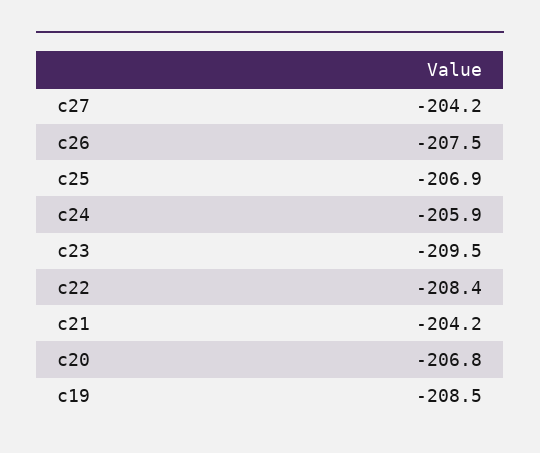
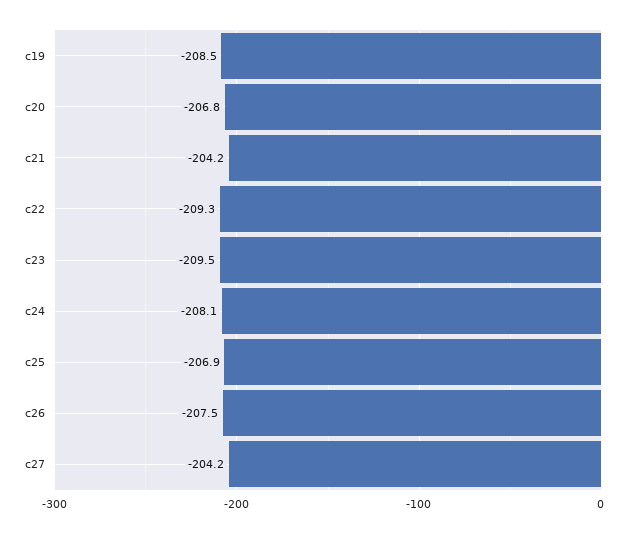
  {
    "c27": -204.2,
    "c26": -207.5,
    "c25": -206.9,
-   "c24": -205.9,
+   "c24": -208.1,
    "c23": -209.5,
-   "c22": -208.4,
+   "c22": -209.3,
    "c21": -204.2,
    "c20": -206.8,
    "c19": -208.5
  }

